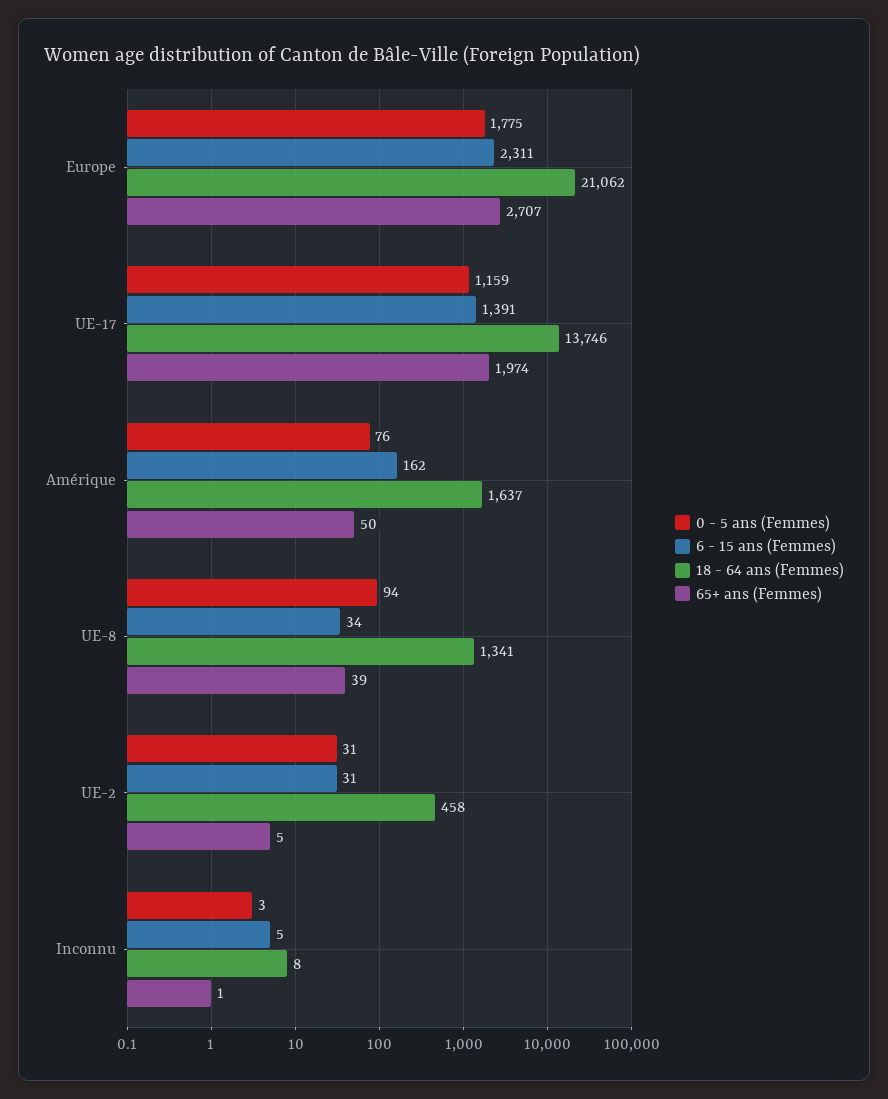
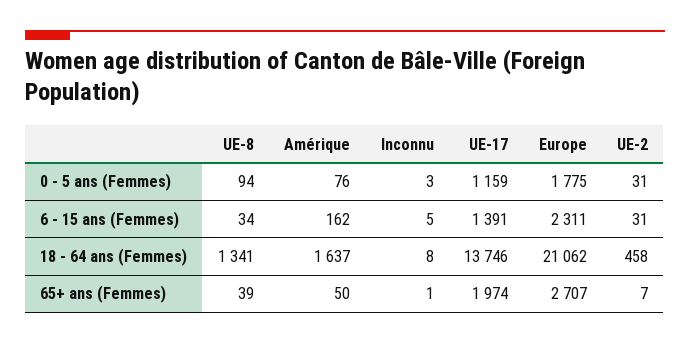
  {
    "0 - 5 ans (Femmes)": {
      "Europe": 1775,
      "UE-17": 1159,
      "Amérique": 76,
      "UE-8": 94,
      "UE-2": 31,
      "Inconnu": 3
    },
    "6 - 15 ans (Femmes)": {
      "Europe": 2311,
      "UE-17": 1391,
      "Amérique": 162,
      "UE-8": 34,
      "UE-2": 31,
      "Inconnu": 5
    },
    "18 - 64 ans (Femmes)": {
      "Europe": 21062,
      "UE-17": 13746,
      "Amérique": 1637,
      "UE-8": 1341,
      "UE-2": 458,
      "Inconnu": 8
    },
    "65+ ans (Femmes)": {
      "Europe": 2707,
      "UE-17": 1974,
      "Amérique": 50,
      "UE-8": 39,
-     "UE-2": 5,
+     "UE-2": 7,
      "Inconnu": 1
    }
  }

